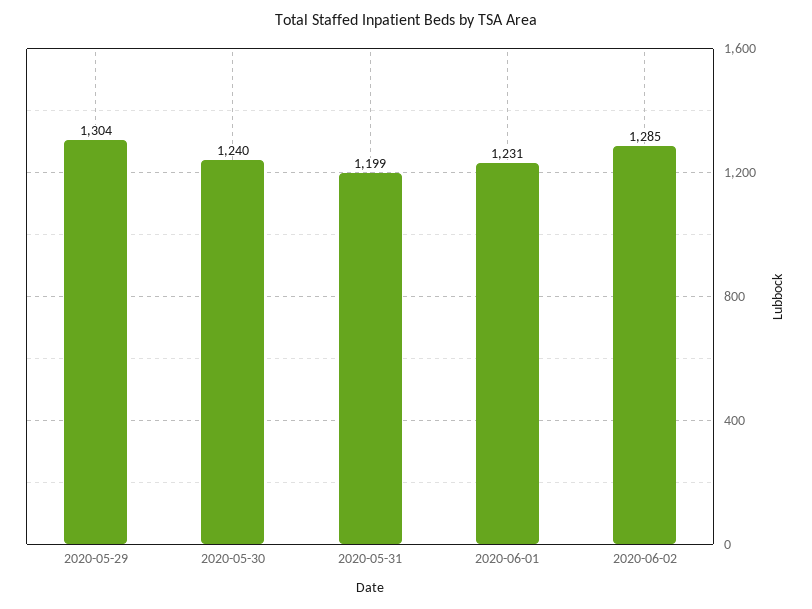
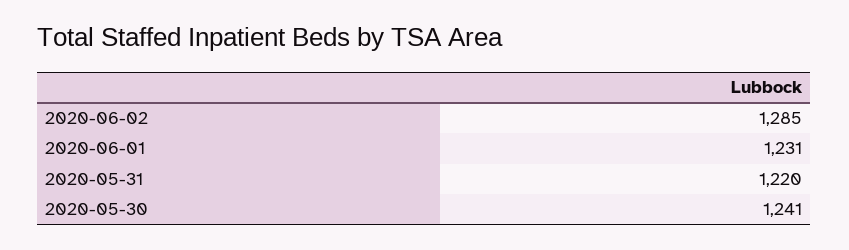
  {
-   "2020-05-29": 1304,
-   "2020-05-30": 1240,
+   "2020-05-30": 1241,
-   "2020-05-31": 1199,
+   "2020-05-31": 1220,
    "2020-06-01": 1231,
    "2020-06-02": 1285
  }

